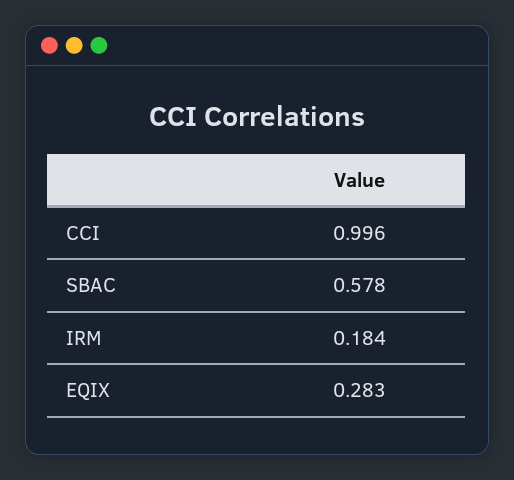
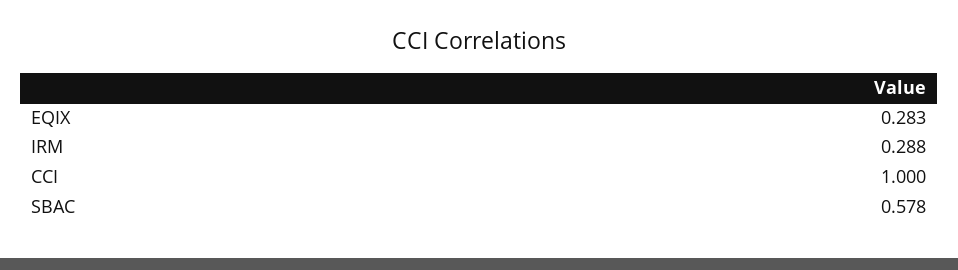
  {
-   "CCI": 0.996,
+   "CCI": 1,
    "SBAC": 0.578,
-   "IRM": 0.184,
+   "IRM": 0.288,
    "EQIX": 0.283
  }

